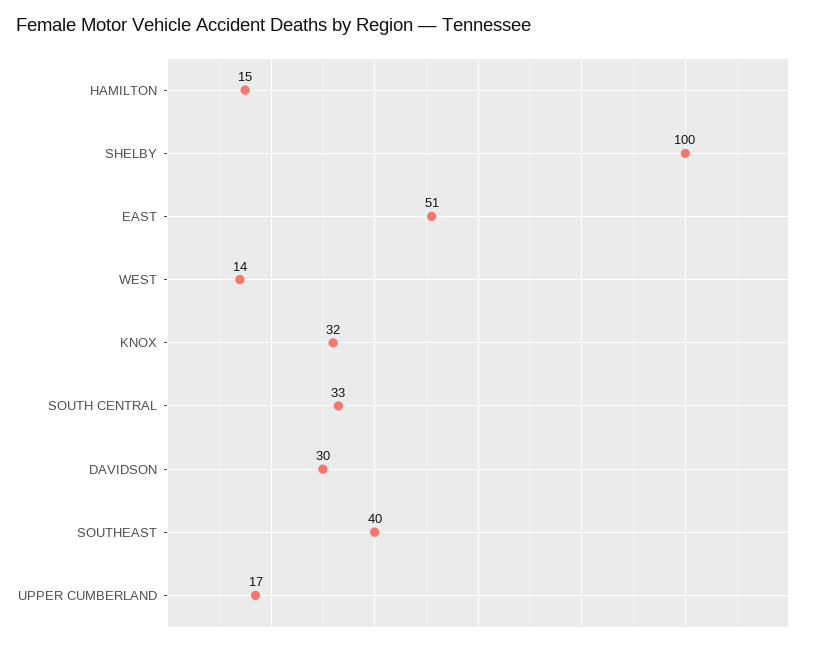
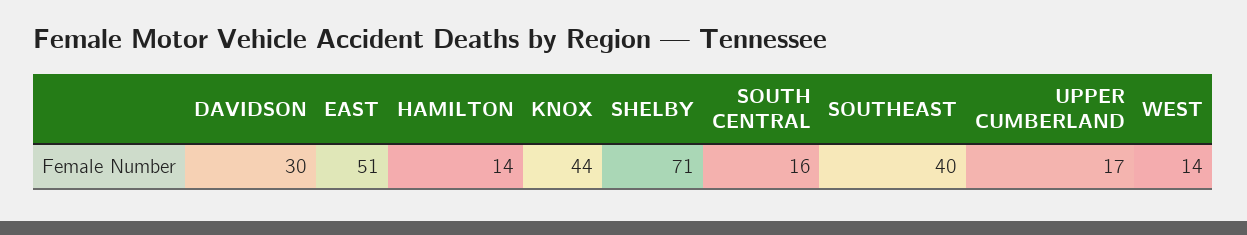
  {
-   "HAMILTON": 15,
+   "HAMILTON": 14,
-   "SHELBY": 100,
+   "SHELBY": 71,
    "EAST": 51,
    "WEST": 14,
-   "KNOX": 32,
+   "KNOX": 44,
-   "SOUTH CENTRAL": 33,
+   "SOUTH CENTRAL": 16,
    "DAVIDSON": 30,
    "SOUTHEAST": 40,
    "UPPER CUMBERLAND": 17
  }

